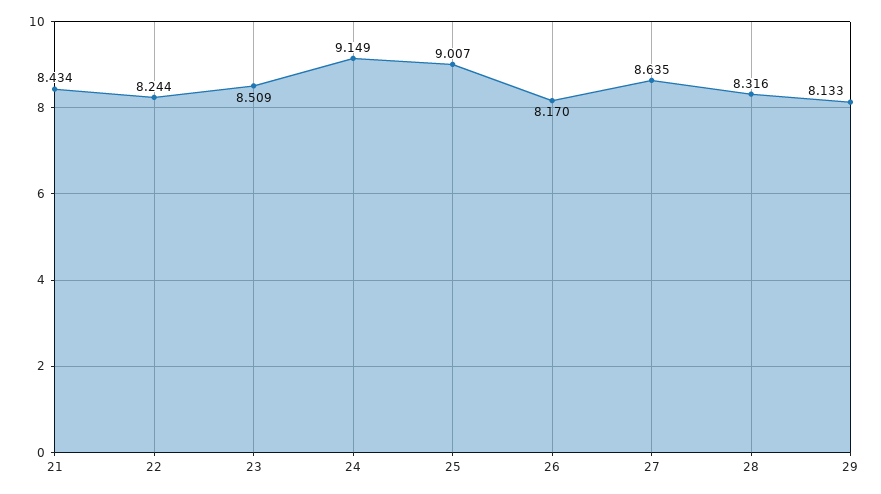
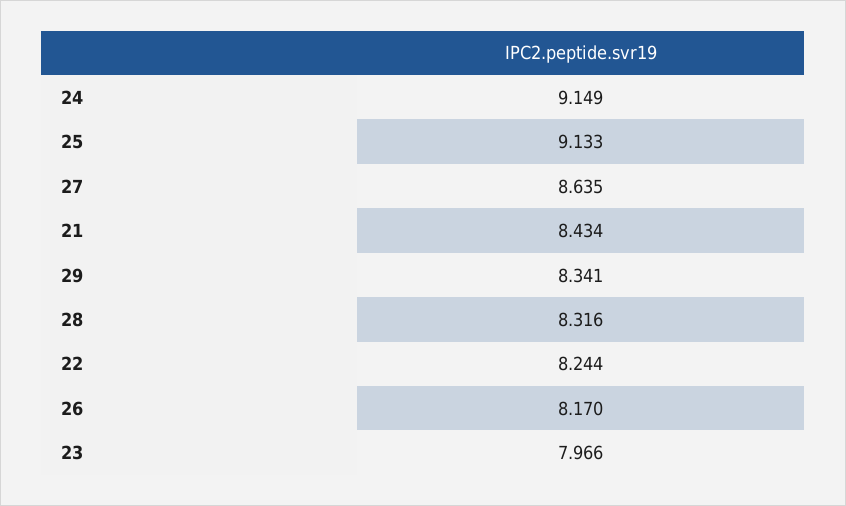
  {
    "21": 8.434,
    "22": 8.244,
-   "23": 8.509,
+   "23": 7.966,
    "24": 9.149,
-   "25": 9.007,
+   "25": 9.133,
    "26": 8.17,
    "27": 8.635,
    "28": 8.316,
-   "29": 8.133
+   "29": 8.341
  }

